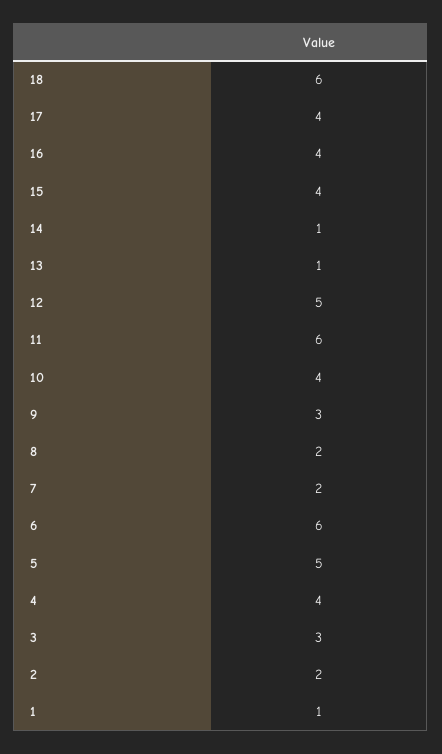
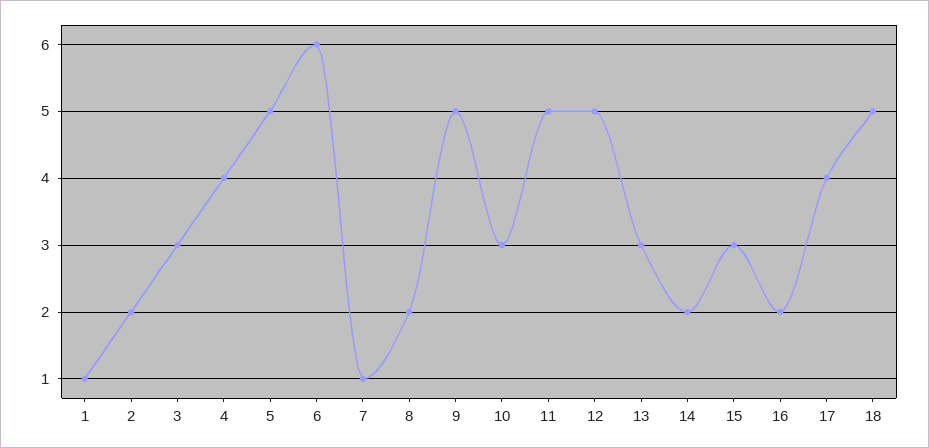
  {
-   "18": 6,
+   "18": 5,
    "17": 4,
-   "16": 4,
+   "16": 2,
-   "15": 4,
+   "15": 3,
-   "14": 1,
+   "14": 2,
-   "13": 1,
+   "13": 3,
    "12": 5,
-   "11": 6,
+   "11": 5,
-   "10": 4,
+   "10": 3,
-   "9": 3,
+   "9": 5,
    "8": 2,
-   "7": 2,
+   "7": 1,
    "6": 6,
    "5": 5,
    "4": 4,
    "3": 3,
    "2": 2,
    "1": 1
  }

